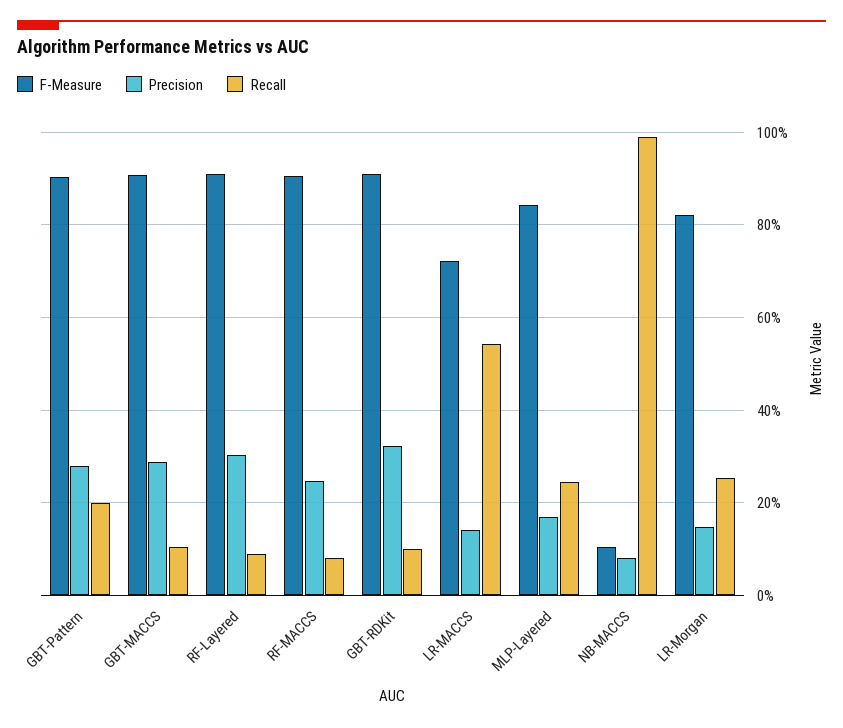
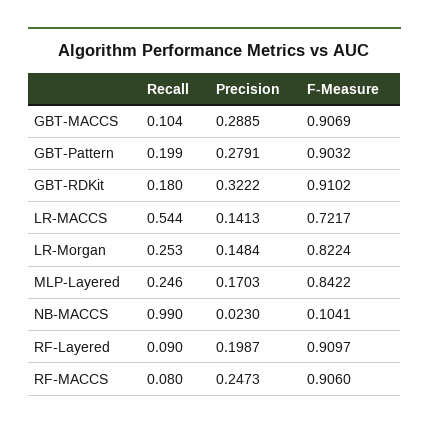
  {
    "F-Measure": {
      "GBT-Pattern": 0.9032,
      "GBT-MACCS": 0.9069,
      "RF-Layered": 0.9097,
      "RF-MACCS": 0.906,
      "GBT-RDKit": 0.9102,
      "LR-MACCS": 0.7217,
      "MLP-Layered": 0.8422,
      "NB-MACCS": 0.1041,
      "LR-Morgan": 0.8224
    },
    "Precision": {
      "GBT-Pattern": 0.2791,
      "GBT-MACCS": 0.2885,
-     "RF-Layered": 0.3,
+     "RF-Layered": 0.1987,
      "RF-MACCS": 0.2473,
      "GBT-RDKit": 0.3222,
      "LR-MACCS": 0.1413,
      "MLP-Layered": 0.1703,
-     "NB-MACCS": 0.08,
+     "NB-MACCS": 0.023,
      "LR-Morgan": 0.1484
    },
    "Recall": {
      "GBT-Pattern": 0.199,
      "GBT-MACCS": 0.104,
      "RF-Layered": 0.09,
      "RF-MACCS": 0.08,
-     "GBT-RDKit": 0.1,
+     "GBT-RDKit": 0.18,
      "LR-MACCS": 0.544,
      "MLP-Layered": 0.246,
      "NB-MACCS": 0.99,
      "LR-Morgan": 0.253
    }
  }

